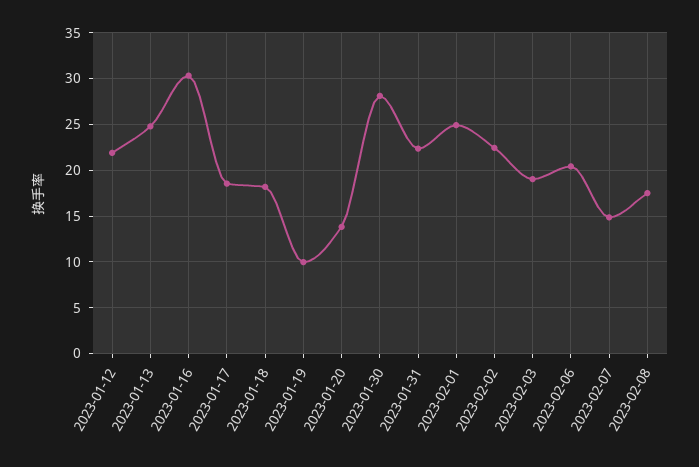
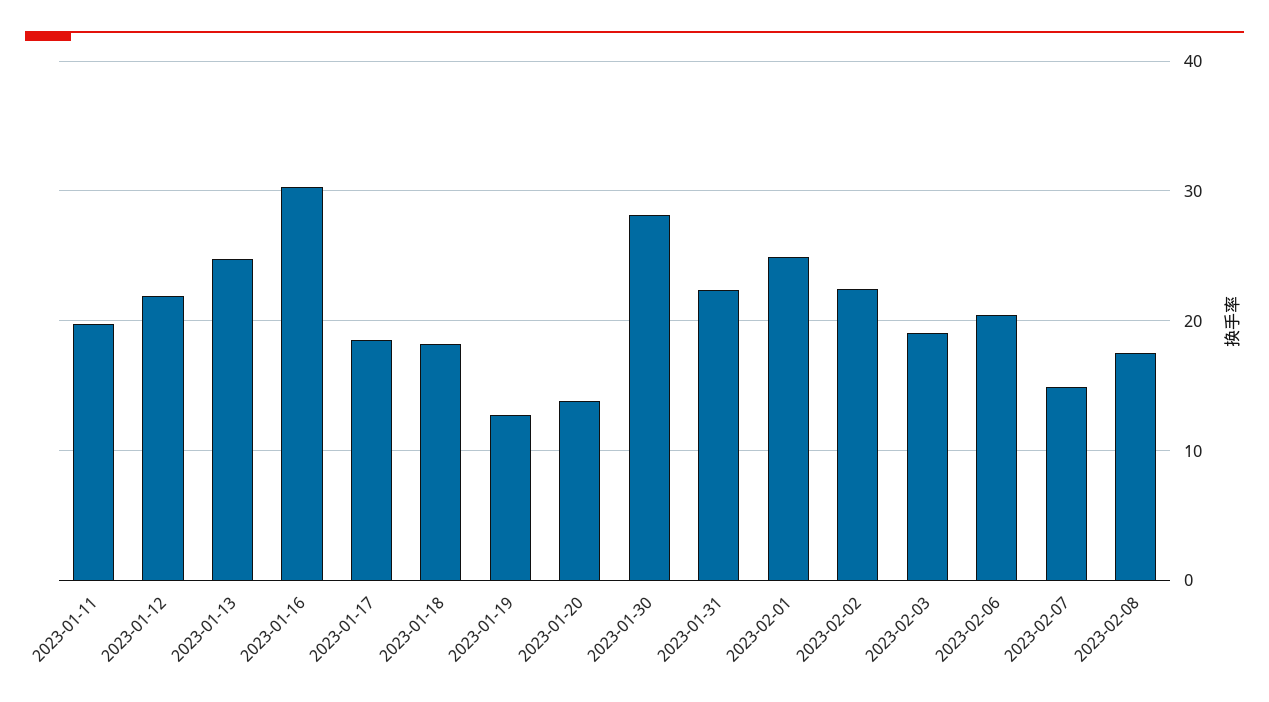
  {
    "2023-01-12": 22,
    "2023-01-13": 25,
    "2023-01-16": 30,
    "2023-01-17": 19,
    "2023-01-18": 18,
-   "2023-01-19": 10,
+   "2023-01-19": 13,
    "2023-01-20": 14,
    "2023-01-30": 28,
    "2023-01-31": 22,
    "2023-02-01": 25,
    "2023-02-02": 22,
    "2023-02-03": 19,
    "2023-02-06": 20,
    "2023-02-07": 15,
-   "2023-02-08": 18
+   "2023-02-08": 18,
+   "2023-01-11": 20
  }

